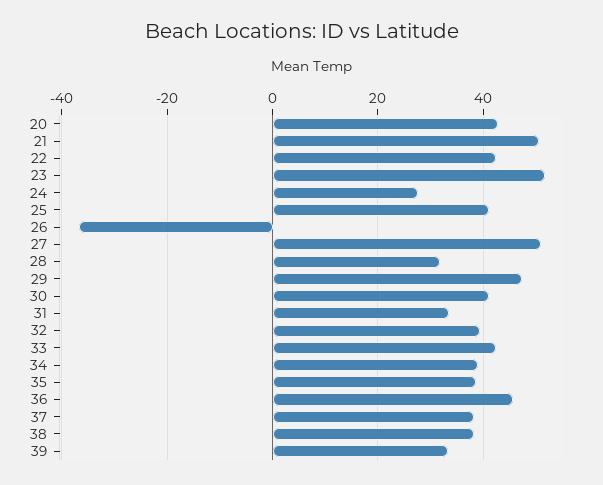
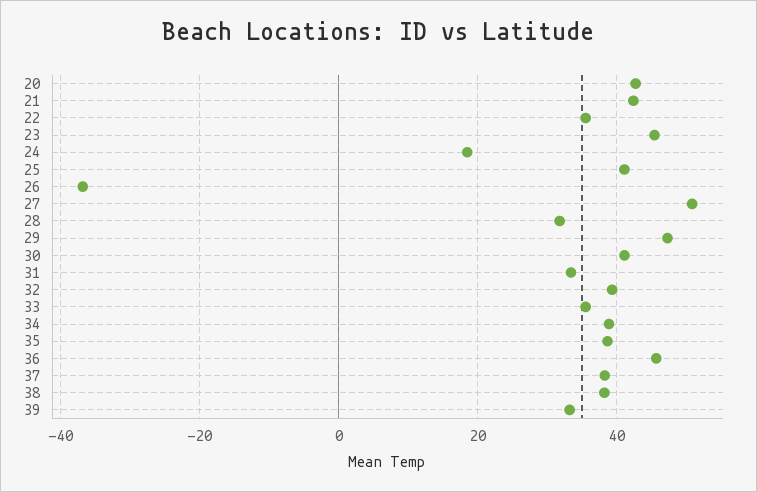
  {
    "20": 42,
-   "21": 50,
+   "21": 42,
-   "22": 42,
+   "22": 36,
-   "23": 52,
+   "23": 46,
-   "24": 28,
+   "24": 18,
    "25": 42,
    "26": -36,
    "27": 50,
    "28": 32,
    "29": 48,
    "30": 42,
    "31": 34,
    "32": 40,
-   "33": 42,
+   "33": 36,
    "34": 38,
    "35": 38,
    "36": 46,
    "37": 38,
    "38": 38,
    "39": 34
  }

